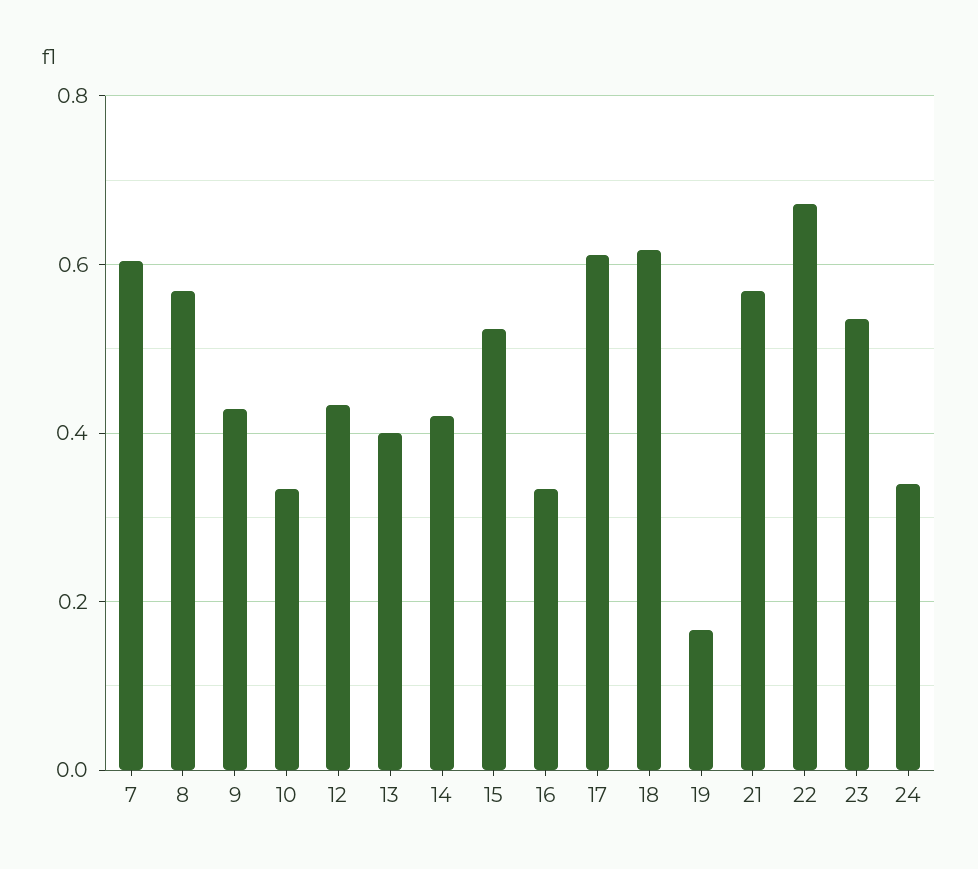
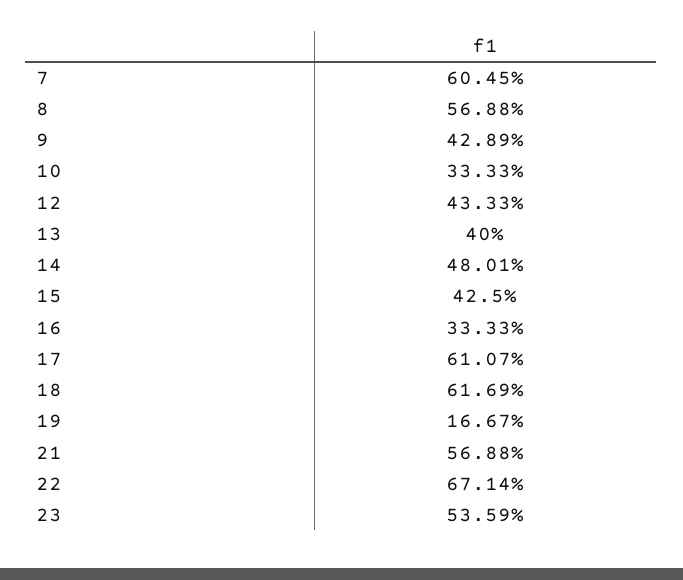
  {
    "7": 0.6045,
    "8": 0.5688,
    "9": 0.4289,
    "10": 0.3333,
    "12": 0.4333,
    "13": 0.4,
-   "14": 0.42,
+   "14": 0.4801,
-   "15": 0.52,
+   "15": 0.425,
    "16": 0.3333,
    "17": 0.6107,
    "18": 0.6169,
    "19": 0.1667,
    "21": 0.5688,
    "22": 0.6714,
-   "23": 0.5359,
+   "23": 0.5359
-   "24": 0.34
  }

